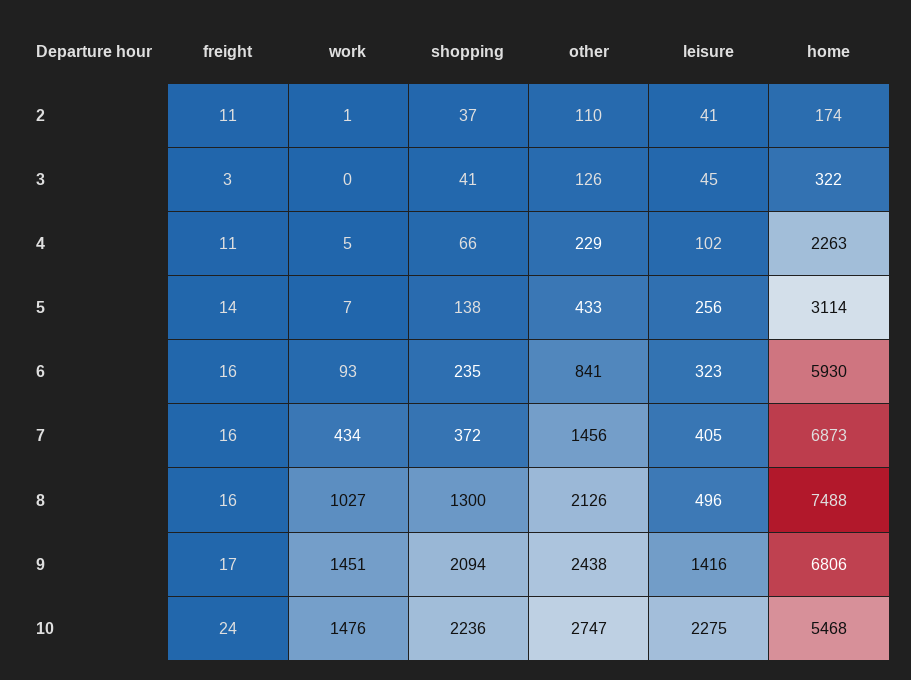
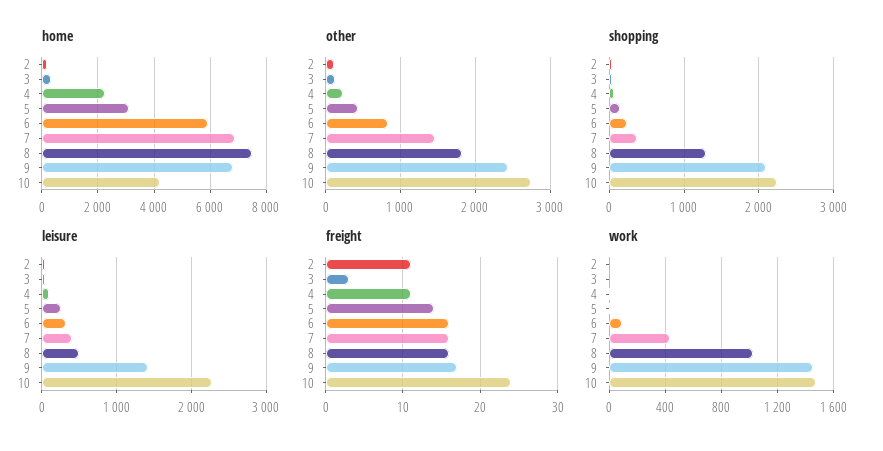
  {
    "freight": {
      "2": 11,
      "3": 3,
      "4": 11,
      "5": 14,
      "6": 16,
      "7": 16,
      "8": 16,
      "9": 17,
      "10": 24
    },
    "work": {
      "2": 1,
      "3": 0,
      "4": 5,
      "5": 7,
      "6": 93,
      "7": 434,
      "8": 1027,
      "9": 1451,
      "10": 1476
    },
    "shopping": {
      "2": 37,
      "3": 41,
      "4": 66,
      "5": 138,
      "6": 235,
      "7": 372,
      "8": 1300,
      "9": 2094,
      "10": 2236
    },
    "other": {
      "2": 110,
      "3": 126,
      "4": 229,
      "5": 433,
      "6": 841,
      "7": 1456,
-     "8": 2126,
+     "8": 1800,
      "9": 2438,
      "10": 2747
    },
    "leisure": {
      "2": 41,
      "3": 45,
      "4": 102,
      "5": 256,
      "6": 323,
      "7": 405,
      "8": 496,
      "9": 1416,
      "10": 2275
    },
    "home": {
      "2": 174,
      "3": 322,
      "4": 2263,
      "5": 3114,
      "6": 5930,
      "7": 6873,
      "8": 7488,
      "9": 6806,
-     "10": 5468
+     "10": 4250
    }
  }

